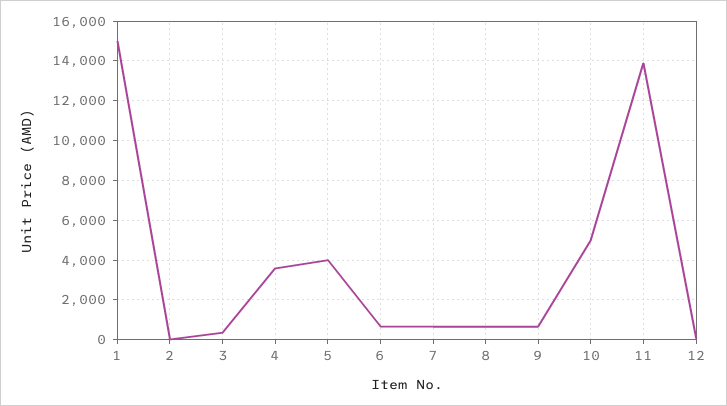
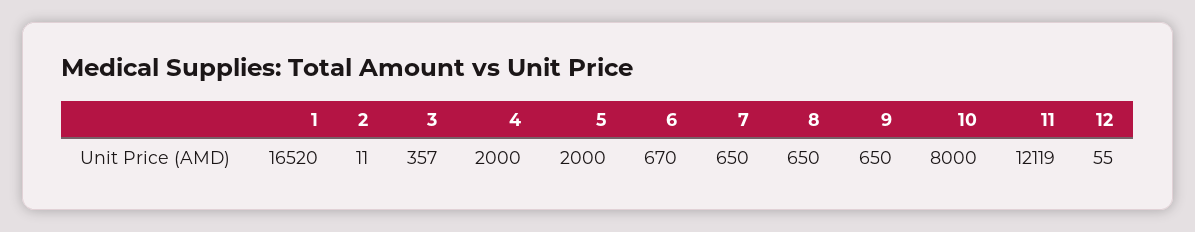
  {
-   "1": 15000,
+   "1": 16520,
    "2": 11,
    "3": 357,
-   "4": 3500,
+   "4": 2000,
-   "5": 4000,
+   "5": 2000,
    "6": 670,
    "7": 650,
    "8": 650,
    "9": 650,
-   "10": 5000,
+   "10": 8000,
-   "11": 14000,
+   "11": 12119,
    "12": 55
  }

